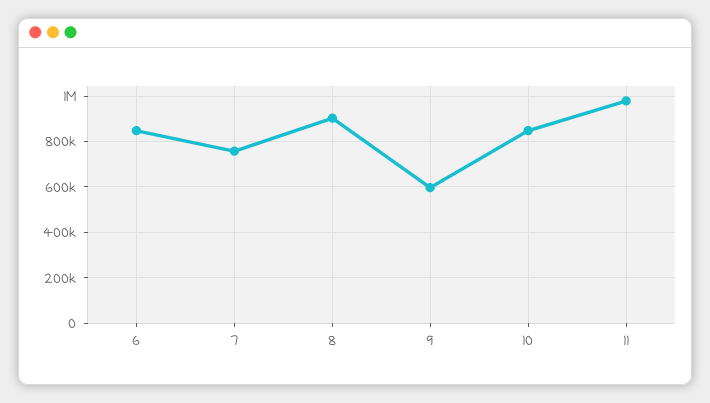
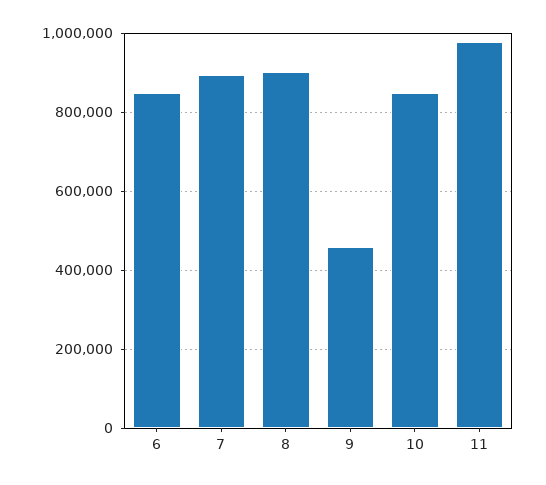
  {
    "6": 840000,
-   "7": 750000,
+   "7": 900000,
    "8": 900000,
-   "9": 600000,
+   "9": 460000,
    "10": 840000,
    "11": 980000
  }

